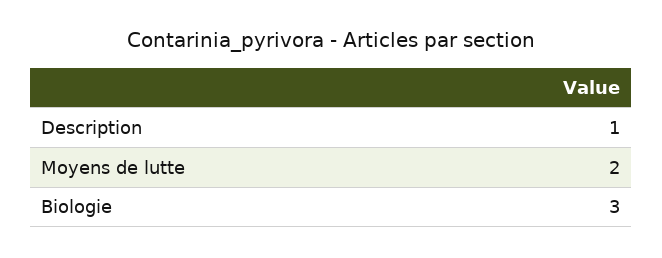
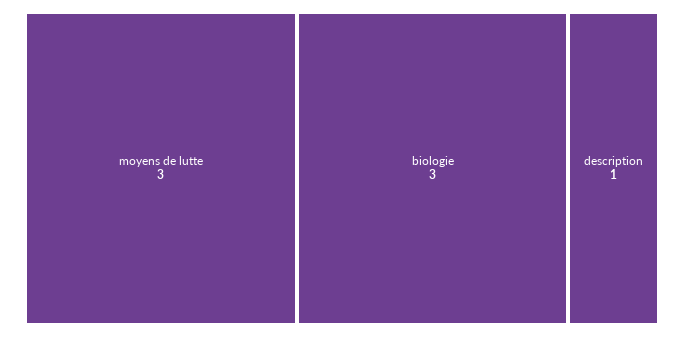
  {
    "Description": 1,
-   "Moyens de lutte": 2,
+   "Moyens de lutte": 3,
    "Biologie": 3
  }

